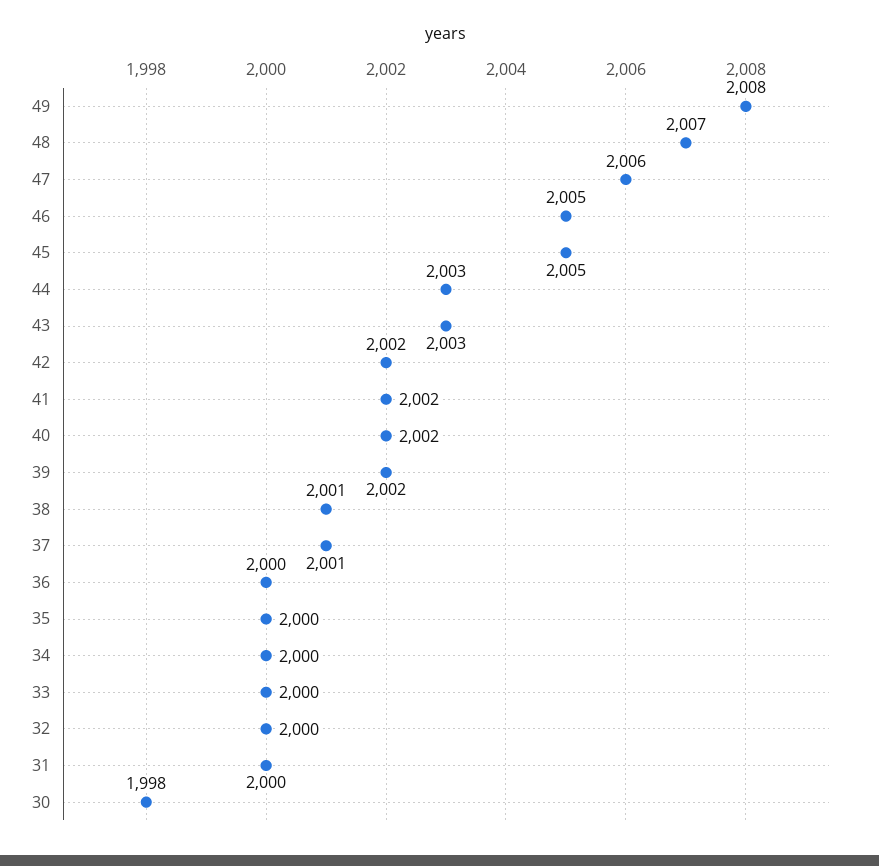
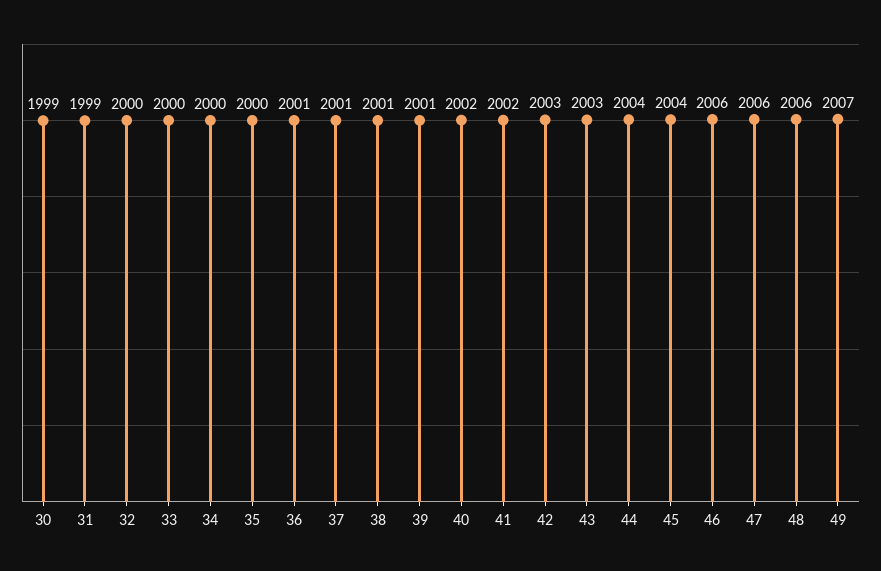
  {
-   "49": 2008,
+   "49": 2007,
-   "48": 2007,
+   "48": 2006,
    "47": 2006,
-   "46": 2005,
+   "46": 2006,
-   "45": 2005,
+   "45": 2004,
-   "44": 2003,
+   "44": 2004,
    "43": 2003,
-   "42": 2002,
+   "42": 2003,
    "41": 2002,
    "40": 2002,
-   "39": 2002,
+   "39": 2001,
    "38": 2001,
    "37": 2001,
-   "36": 2000,
+   "36": 2001,
    "35": 2000,
    "34": 2000,
    "33": 2000,
    "32": 2000,
-   "31": 2000,
+   "31": 1999,
-   "30": 1998
+   "30": 1999
  }

